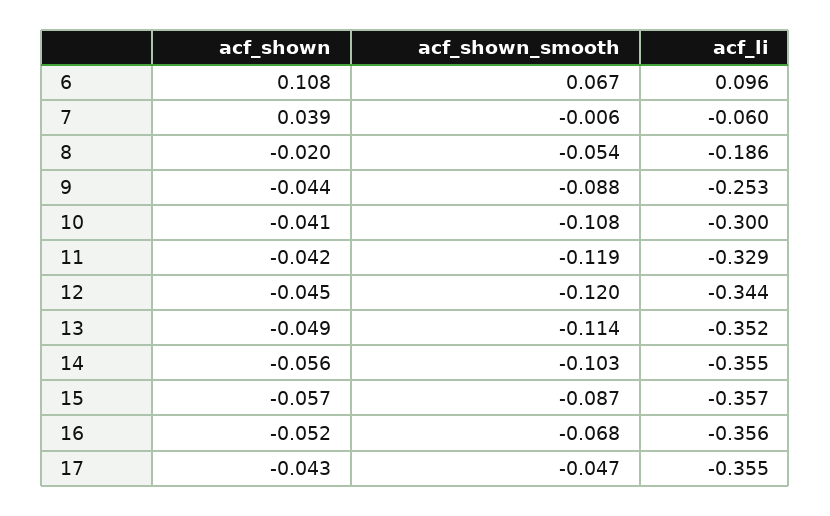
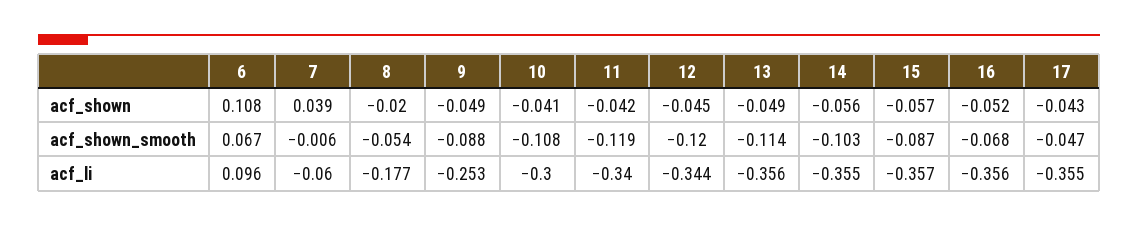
  {
    "acf_shown": {
      "6": 0.108,
      "7": 0.039,
      "8": -0.02,
-     "9": -0.044,
+     "9": -0.049,
      "10": -0.041,
      "11": -0.042,
      "12": -0.045,
      "13": -0.049,
      "14": -0.056,
      "15": -0.057,
      "16": -0.052,
      "17": -0.043
    },
    "acf_shown_smooth": {
      "6": 0.067,
      "7": -0.006,
      "8": -0.054,
      "9": -0.088,
      "10": -0.108,
      "11": -0.119,
      "12": -0.12,
      "13": -0.114,
      "14": -0.103,
      "15": -0.087,
      "16": -0.068,
      "17": -0.047
    },
    "acf_li": {
      "6": 0.096,
      "7": -0.06,
-     "8": -0.186,
+     "8": -0.177,
      "9": -0.253,
      "10": -0.3,
-     "11": -0.329,
+     "11": -0.34,
      "12": -0.344,
-     "13": -0.352,
+     "13": -0.356,
      "14": -0.355,
      "15": -0.357,
      "16": -0.356,
      "17": -0.355
    }
  }

